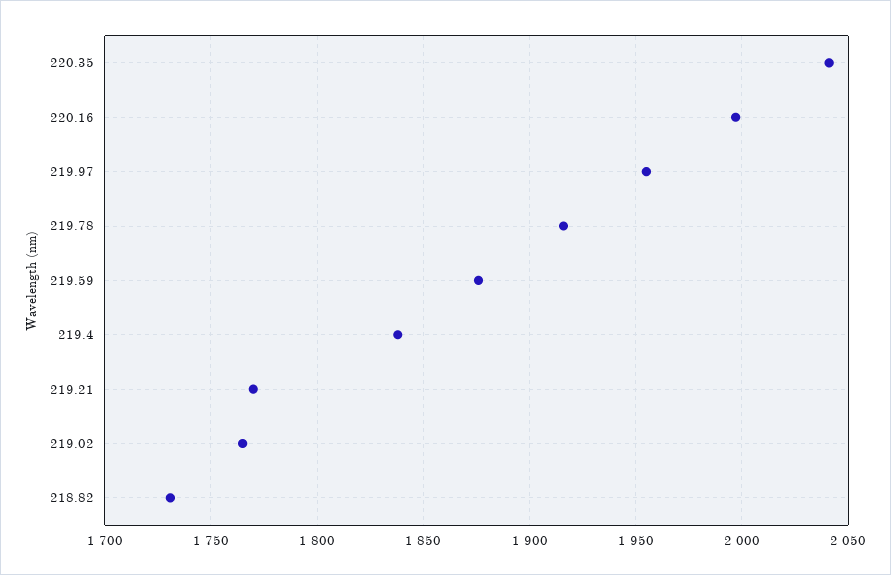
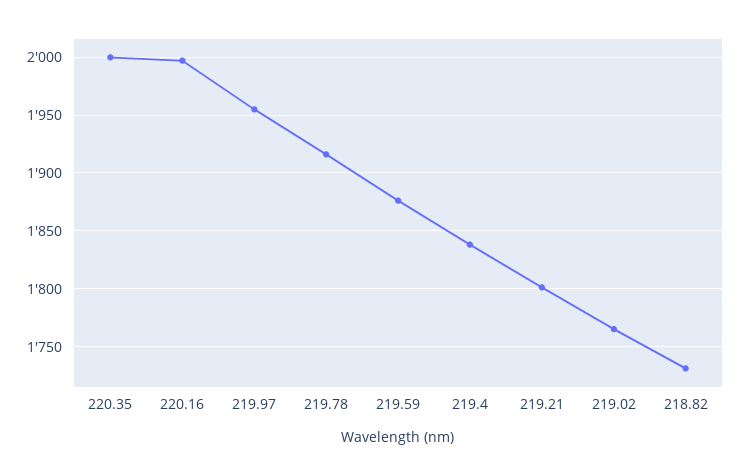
  {
-   "220.35": 2040,
+   "220.35": 2000,
    "220.16": 1995,
    "219.97": 1955,
    "219.78": 1915,
    "219.59": 1875,
    "219.4": 1840,
-   "219.21": 1770,
+   "219.21": 1800,
    "219.02": 1765,
    "218.82": 1730
  }

